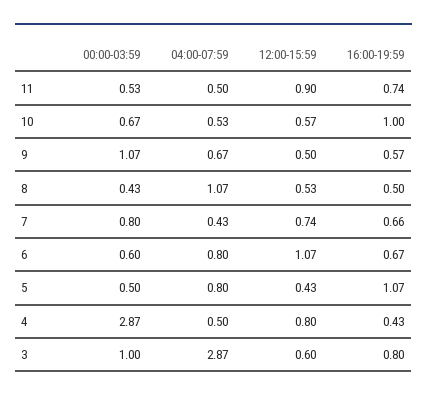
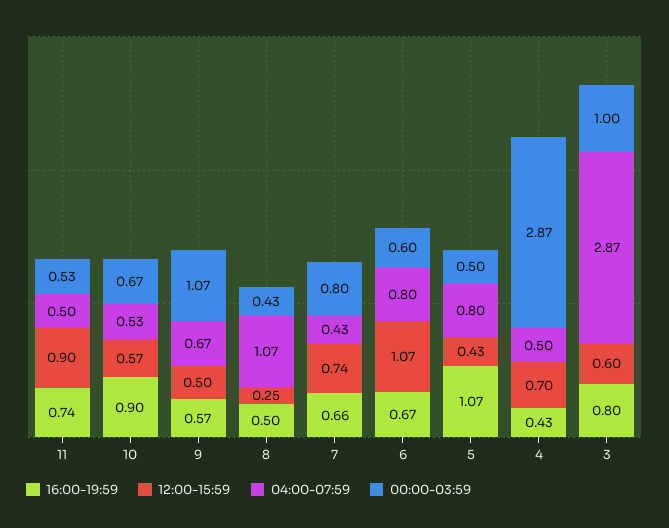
  {
    "00:00-03:59": {
      "11": 0.53,
      "10": 0.67,
      "9": 1.07,
      "8": 0.43,
      "7": 0.8,
      "6": 0.6,
      "5": 0.5,
      "4": 2.87,
      "3": 1
    },
    "04:00-07:59": {
      "11": 0.5,
      "10": 0.53,
      "9": 0.67,
      "8": 1.07,
      "7": 0.43,
      "6": 0.8,
      "5": 0.8,
      "4": 0.5,
      "3": 2.87
    },
    "12:00-15:59": {
      "11": 0.9,
      "10": 0.57,
      "9": 0.5,
-     "8": 0.53,
+     "8": 0.25,
      "7": 0.74,
      "6": 1.07,
      "5": 0.43,
-     "4": 0.8,
+     "4": 0.7,
      "3": 0.6
    },
    "16:00-19:59": {
      "11": 0.74,
-     "10": 1,
+     "10": 0.9,
      "9": 0.57,
      "8": 0.5,
      "7": 0.66,
      "6": 0.67,
      "5": 1.07,
      "4": 0.43,
      "3": 0.8
    }
  }

